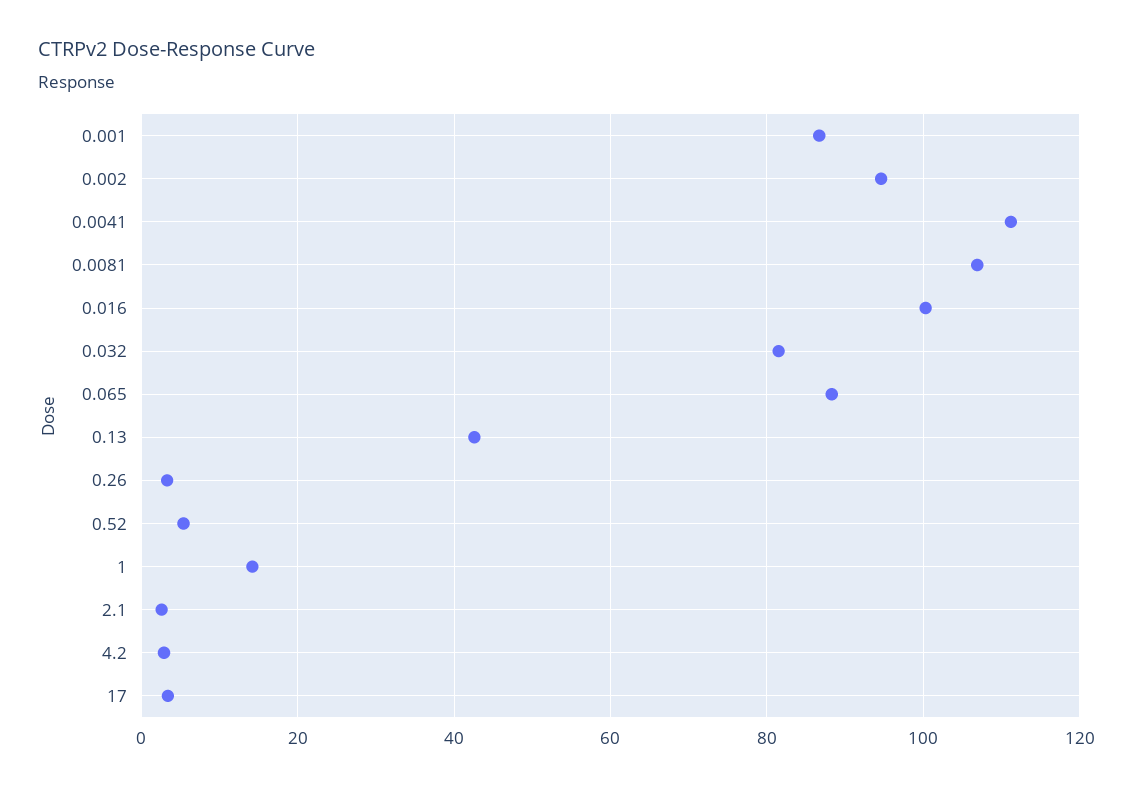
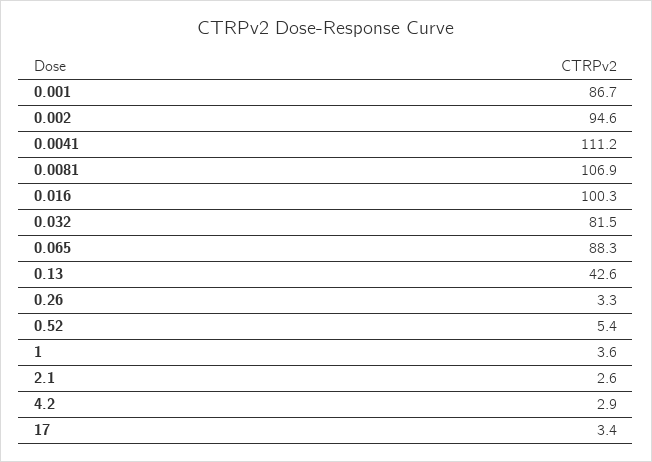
  {
    "0.001": 86.7,
    "0.002": 94.6,
    "0.0041": 111.2,
    "0.0081": 106.9,
    "0.016": 100.3,
    "0.032": 81.5,
    "0.065": 88.3,
    "0.13": 42.6,
    "0.26": 3.3,
    "0.52": 5.4,
-   "1": 14,
+   "1": 3.6,
    "2.1": 2.6,
    "4.2": 2.9,
    "17": 3.4
  }

